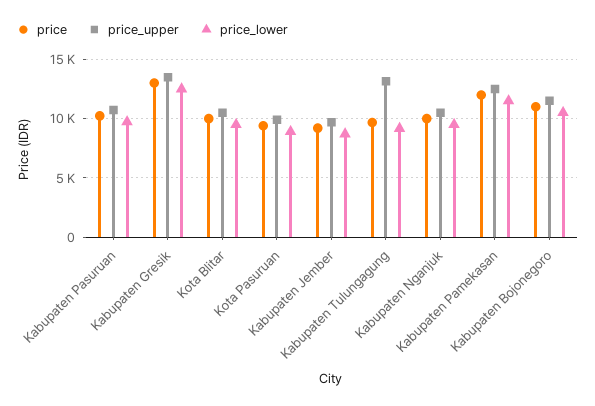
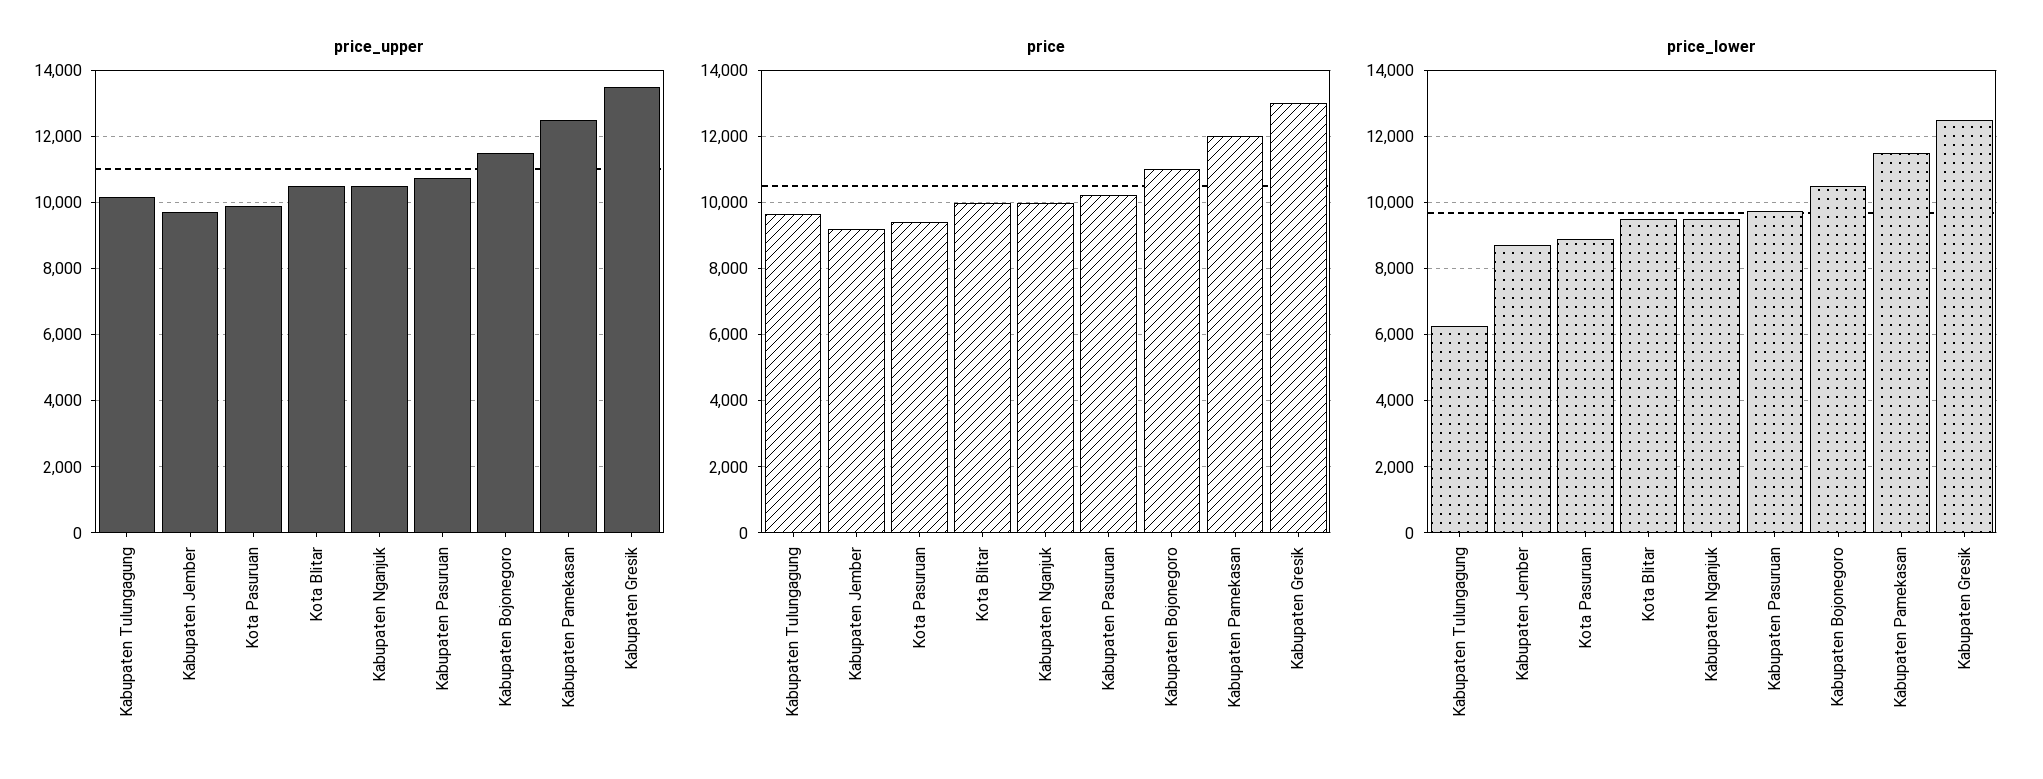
  {
    "price": {
      "Kabupaten Pasuruan": 10200,
      "Kabupaten Gresik": 13000,
      "Kota Blitar": 10000,
      "Kota Pasuruan": 9400,
      "Kabupaten Jember": 9200,
      "Kabupaten Tulungagung": 9600,
      "Kabupaten Nganjuk": 10000,
      "Kabupaten Pamekasan": 12000,
      "Kabupaten Bojonegoro": 11000
    },
    "price_upper": {
      "Kabupaten Pasuruan": 10800,
      "Kabupaten Gresik": 13600,
      "Kota Blitar": 10600,
      "Kota Pasuruan": 10000,
      "Kabupaten Jember": 9800,
-     "Kabupaten Tulungagung": 13000,
+     "Kabupaten Tulungagung": 10200,
      "Kabupaten Nganjuk": 10600,
      "Kabupaten Pamekasan": 12600,
      "Kabupaten Bojonegoro": 11600
    },
    "price_lower": {
      "Kabupaten Pasuruan": 9800,
      "Kabupaten Gresik": 12600,
      "Kota Blitar": 9600,
      "Kota Pasuruan": 9000,
      "Kabupaten Jember": 8800,
-     "Kabupaten Tulungagung": 9000,
+     "Kabupaten Tulungagung": 6200,
      "Kabupaten Nganjuk": 9600,
      "Kabupaten Pamekasan": 11600,
      "Kabupaten Bojonegoro": 10600
    }
  }

